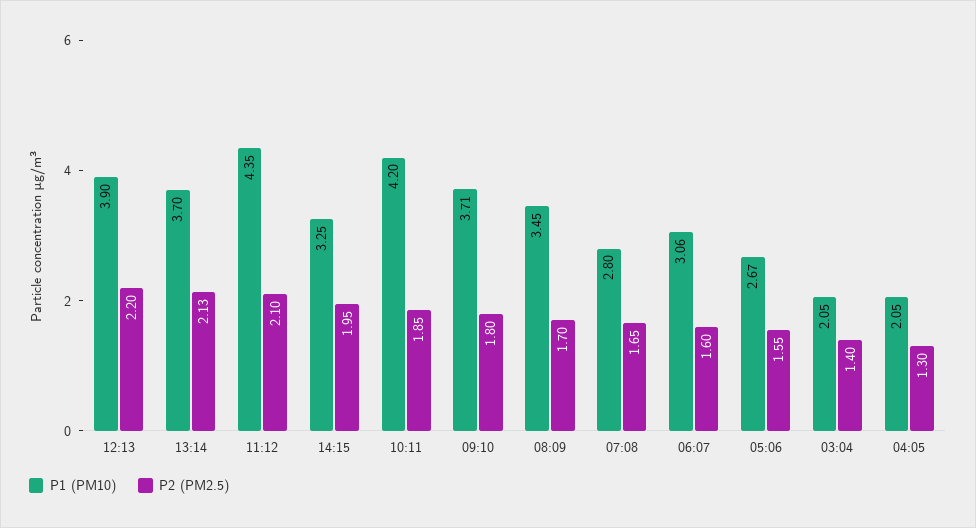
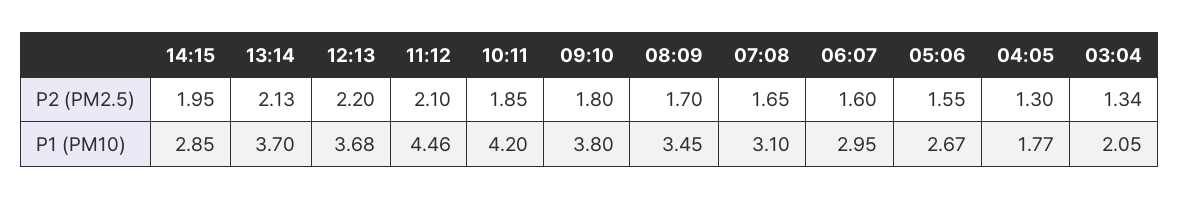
  {
    "P1 (PM10)": {
-     "12:13": 3.9,
+     "12:13": 3.68,
      "13:14": 3.7,
-     "11:12": 4.35,
+     "11:12": 4.46,
-     "14:15": 3.25,
+     "14:15": 2.85,
      "10:11": 4.2,
-     "09:10": 3.71,
+     "09:10": 3.8,
      "08:09": 3.45,
-     "07:08": 2.8,
+     "07:08": 3.1,
-     "06:07": 3.06,
+     "06:07": 2.95,
      "05:06": 2.67,
      "03:04": 2.05,
-     "04:05": 2.05
+     "04:05": 1.77
    },
    "P2 (PM2.5)": {
      "12:13": 2.2,
      "13:14": 2.13,
      "11:12": 2.1,
      "14:15": 1.95,
      "10:11": 1.85,
      "09:10": 1.8,
      "08:09": 1.7,
      "07:08": 1.65,
      "06:07": 1.6,
      "05:06": 1.55,
-     "03:04": 1.4,
+     "03:04": 1.34,
      "04:05": 1.3
    }
  }

